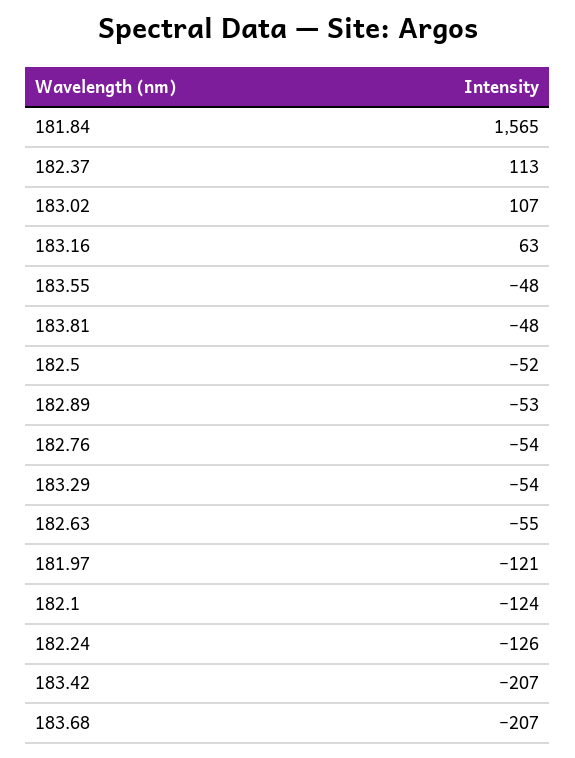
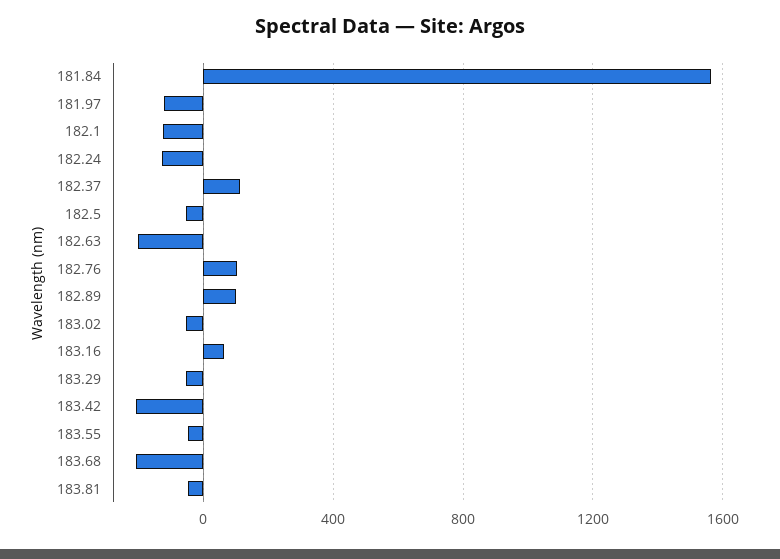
  {
    "181.84": 1565,
    "182.37": 113,
-   "183.02": 107,
+   "183.02": -50,
    "183.16": 63,
    "183.55": -48,
    "183.81": -48,
    "182.5": -52,
-   "182.89": -53,
+   "182.89": 100,
-   "182.76": -54,
+   "182.76": 100,
    "183.29": -54,
-   "182.63": -55,
+   "182.63": -200,
    "181.97": -121,
    "182.1": -124,
    "182.24": -126,
    "183.42": -207,
    "183.68": -207
  }

